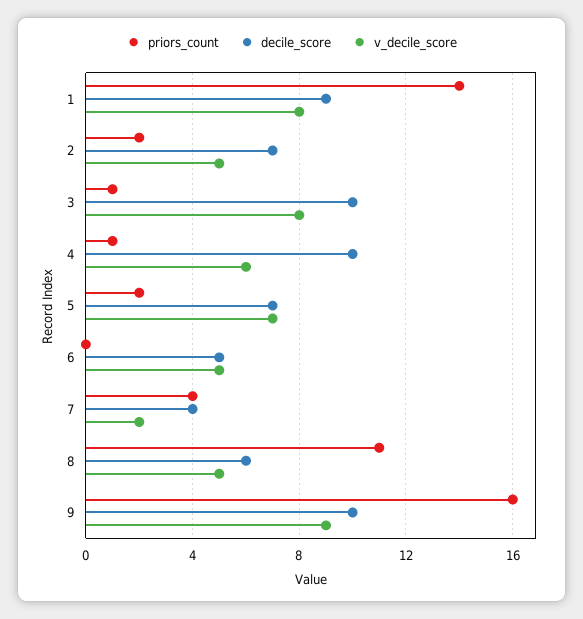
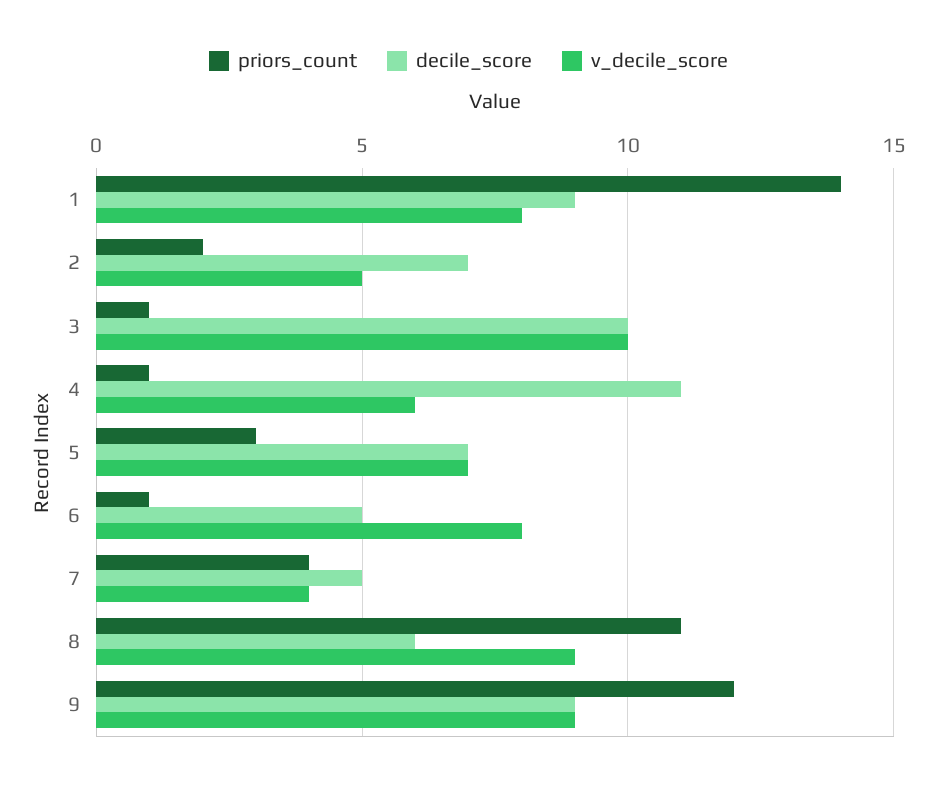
  {
    "priors_count": {
      "1": 14,
      "2": 2,
      "3": 1,
      "4": 1,
-     "5": 2,
+     "5": 3,
-     "6": 0,
+     "6": 1,
      "7": 4,
      "8": 11,
-     "9": 16
+     "9": 12
    },
    "decile_score": {
      "1": 9,
      "2": 7,
      "3": 10,
-     "4": 10,
+     "4": 11,
      "5": 7,
      "6": 5,
-     "7": 4,
+     "7": 5,
      "8": 6,
-     "9": 10
+     "9": 9
    },
    "v_decile_score": {
      "1": 8,
      "2": 5,
-     "3": 8,
+     "3": 10,
      "4": 6,
      "5": 7,
-     "6": 5,
+     "6": 8,
-     "7": 2,
+     "7": 4,
-     "8": 5,
+     "8": 9,
      "9": 9
    }
  }

